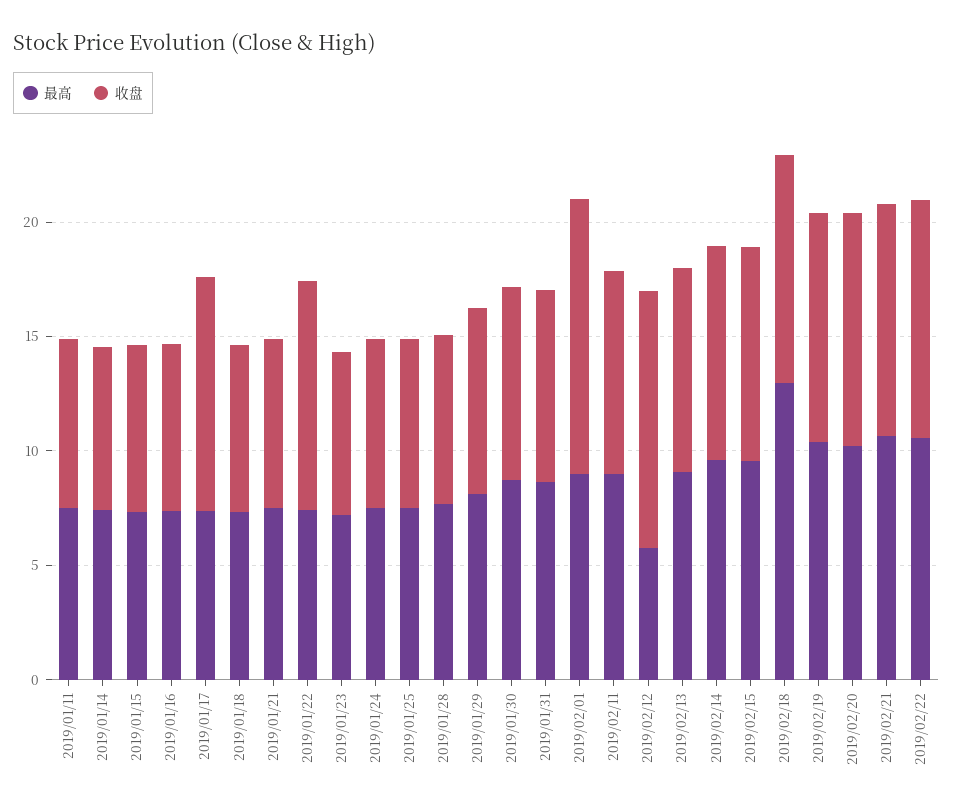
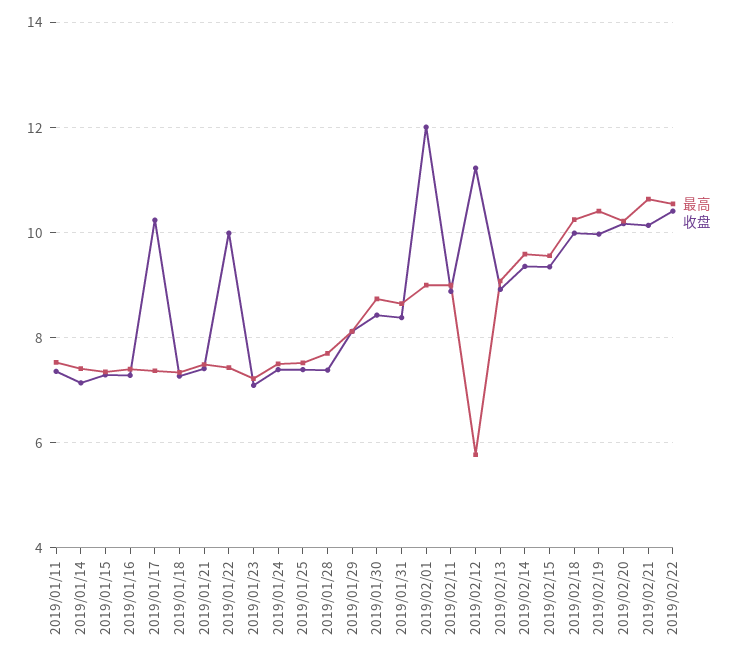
  {
    "最高": {
      "2019/01/11": 7.6,
      "2019/01/14": 7.4,
      "2019/01/15": 7.4,
      "2019/01/16": 7.4,
      "2019/01/17": 7.4,
      "2019/01/18": 7.4,
      "2019/01/21": 7.4,
      "2019/01/22": 7.4,
      "2019/01/23": 7.2,
      "2019/01/24": 7.6,
      "2019/01/25": 7.6,
      "2019/01/28": 7.8,
      "2019/01/29": 8.2,
      "2019/01/30": 8.8,
      "2019/01/31": 8.6,
      "2019/02/01": 9,
      "2019/02/11": 9,
      "2019/02/12": 5.8,
      "2019/02/13": 9,
      "2019/02/14": 9.6,
      "2019/02/15": 9.6,
-     "2019/02/18": 13,
+     "2019/02/18": 10.2,
      "2019/02/19": 10.4,
      "2019/02/20": 10.2,
      "2019/02/21": 10.6,
      "2019/02/22": 10.6
    },
    "收盘": {
      "2019/01/11": 7.4,
      "2019/01/14": 7.2,
      "2019/01/15": 7.2,
      "2019/01/16": 7.2,
      "2019/01/17": 10.2,
      "2019/01/18": 7.2,
      "2019/01/21": 7.4,
      "2019/01/22": 10,
      "2019/01/23": 7,
      "2019/01/24": 7.4,
      "2019/01/25": 7.4,
      "2019/01/28": 7.4,
      "2019/01/29": 8.2,
      "2019/01/30": 8.4,
      "2019/01/31": 8.4,
      "2019/02/01": 12,
      "2019/02/11": 8.8,
      "2019/02/12": 11.2,
      "2019/02/13": 9,
      "2019/02/14": 9.4,
      "2019/02/15": 9.4,
      "2019/02/18": 10,
      "2019/02/19": 10,
      "2019/02/20": 10.2,
      "2019/02/21": 10.2,
      "2019/02/22": 10.4
    }
  }

